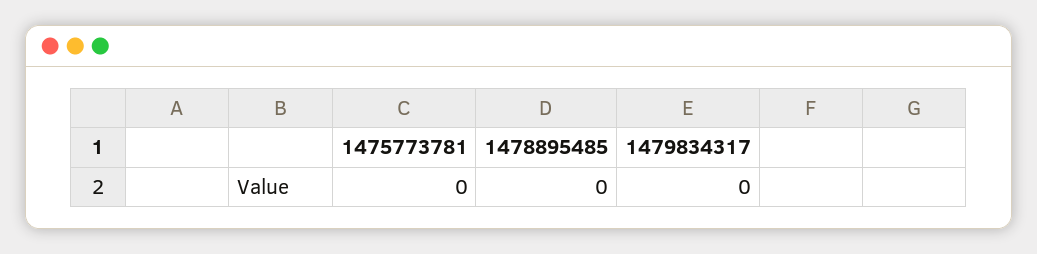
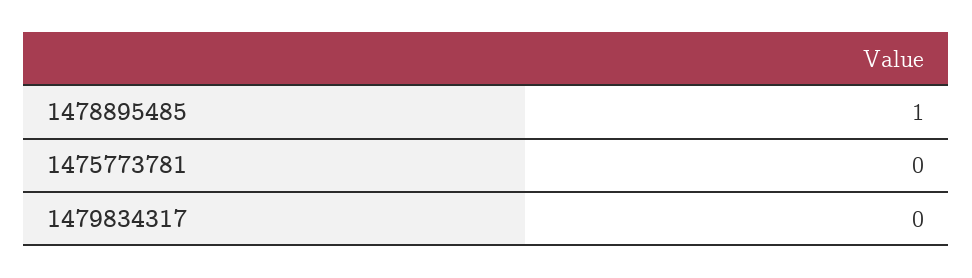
  {
    "1475773781": 0,
-   "1478895485": 0,
+   "1478895485": 1,
    "1479834317": 0
  }

